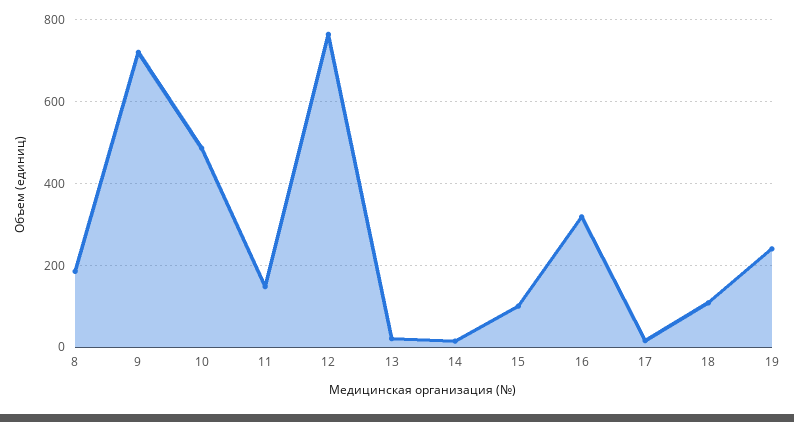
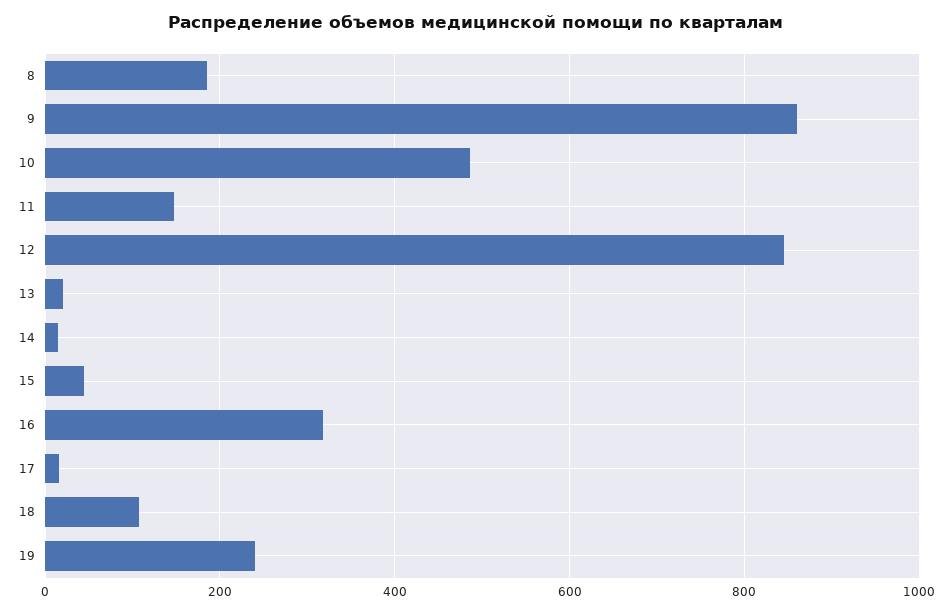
  {
    "8": 180,
-   "9": 720,
+   "9": 860,
    "10": 480,
    "11": 140,
-   "12": 760,
+   "12": 840,
    "13": 20,
    "14": 20,
-   "15": 100,
+   "15": 40,
    "16": 320,
    "17": 20,
    "18": 100,
    "19": 240
  }

